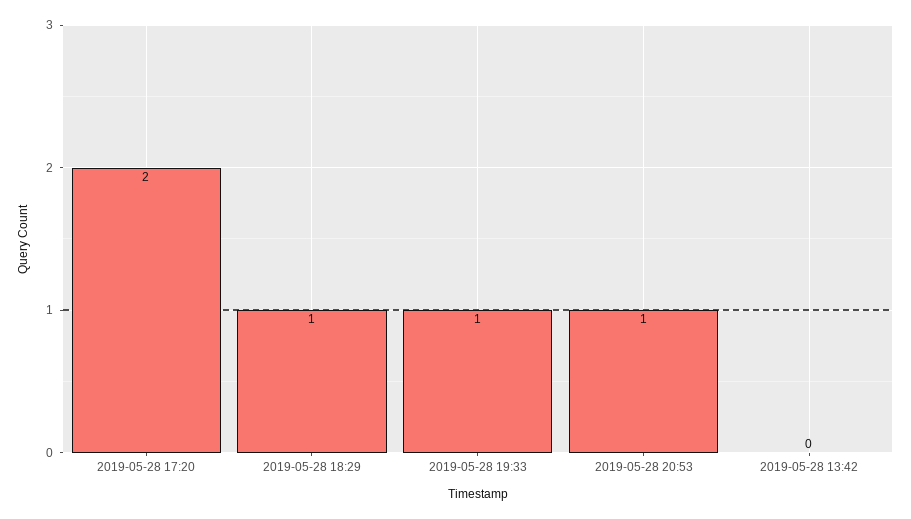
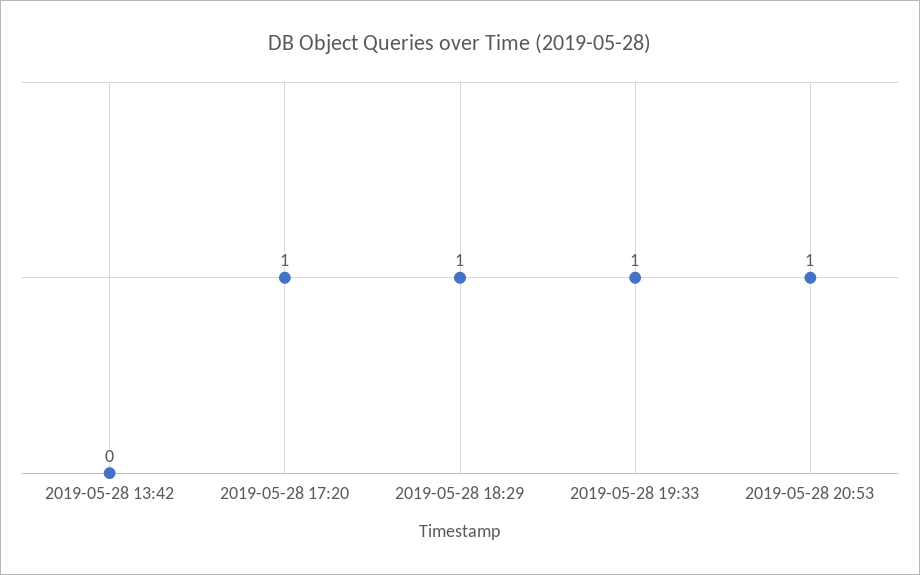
  {
-   "2019-05-28 17:20": 2,
+   "2019-05-28 17:20": 1,
    "2019-05-28 18:29": 1,
    "2019-05-28 19:33": 1,
    "2019-05-28 20:53": 1,
    "2019-05-28 13:42": 0
  }

